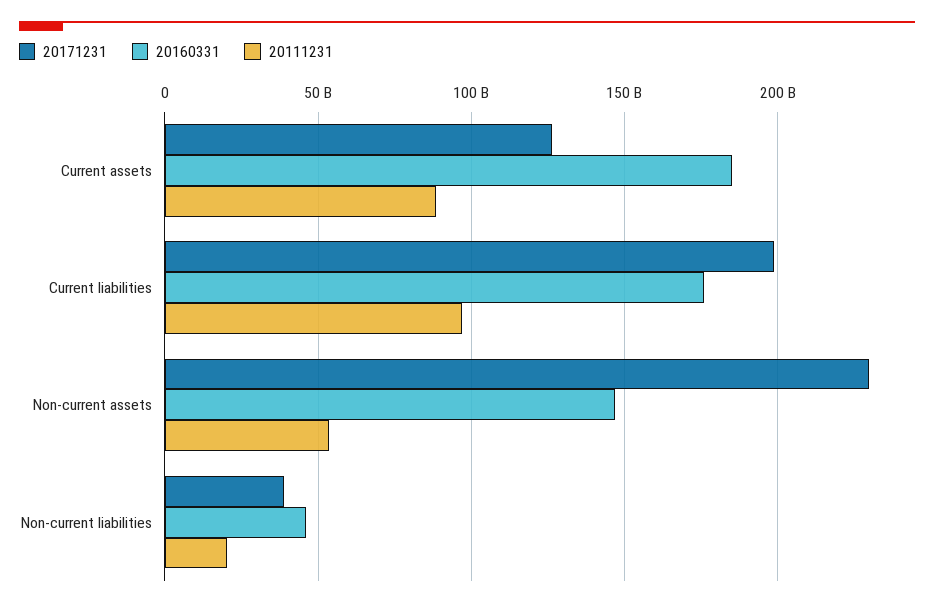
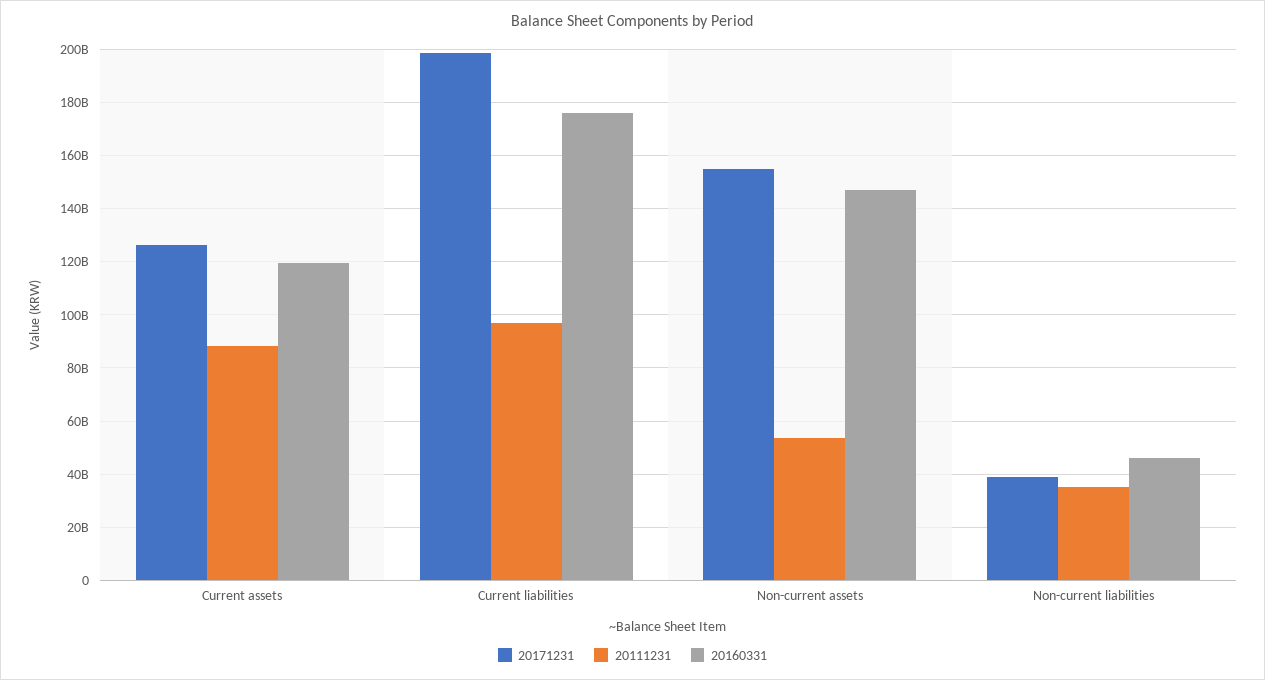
  {
    "20171231": {
      "Current assets": 127500000000,
      "Current liabilities": 200000000000,
-     "Non-current assets": 230000000000,
+     "Non-current assets": 155000000000,
      "Non-current liabilities": 40000000000
    },
    "20160331": {
-     "Current assets": 185000000000,
+     "Current assets": 120000000000,
      "Current liabilities": 175000000000,
      "Non-current assets": 147500000000,
      "Non-current liabilities": 45000000000
    },
    "20111231": {
      "Current assets": 87500000000,
      "Current liabilities": 97500000000,
      "Non-current assets": 52500000000,
-     "Non-current liabilities": 20000000000
+     "Non-current liabilities": 35000000000
    }
  }

